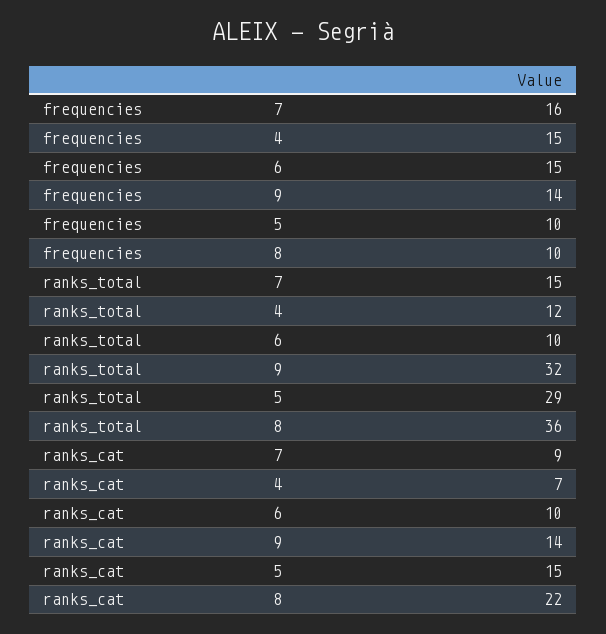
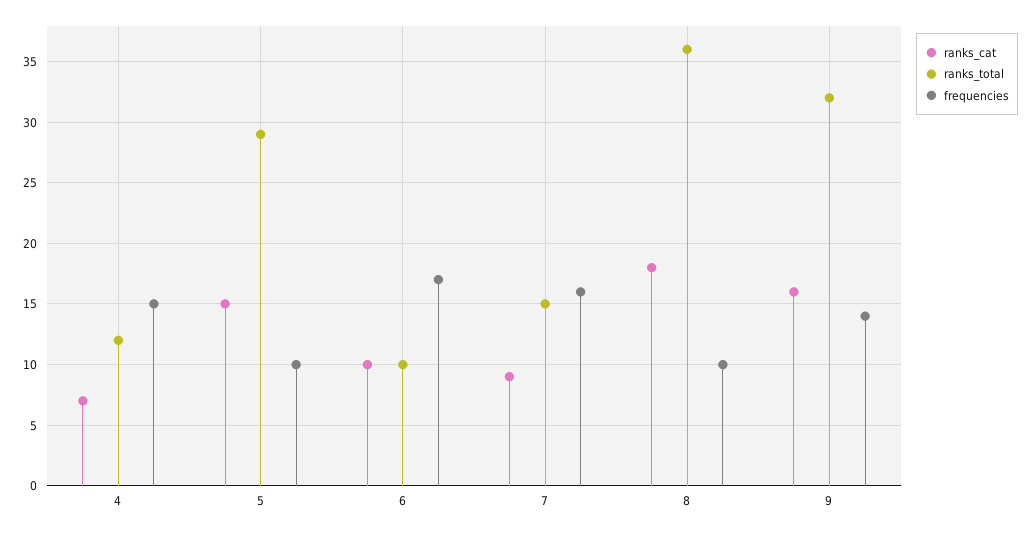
  {
    "frequencies": {
      "7": 16,
      "4": 15,
-     "6": 15,
+     "6": 17,
      "9": 14,
      "5": 10,
      "8": 10
    },
    "ranks_total": {
      "7": 15,
      "4": 12,
      "6": 10,
      "9": 32,
      "5": 29,
      "8": 36
    },
    "ranks_cat": {
      "7": 9,
      "4": 7,
      "6": 10,
-     "9": 14,
+     "9": 16,
      "5": 15,
-     "8": 22
+     "8": 18
    }
  }

